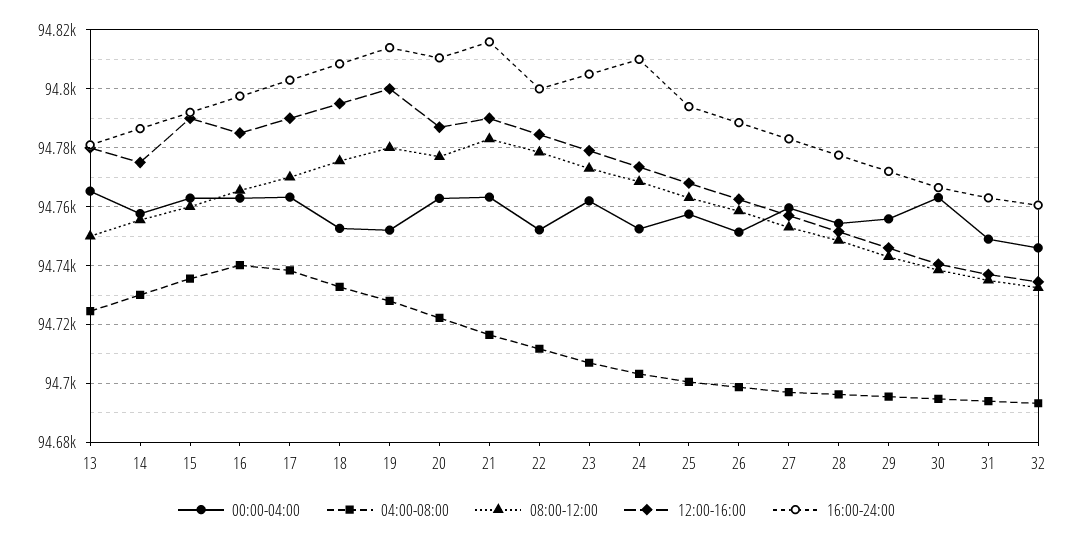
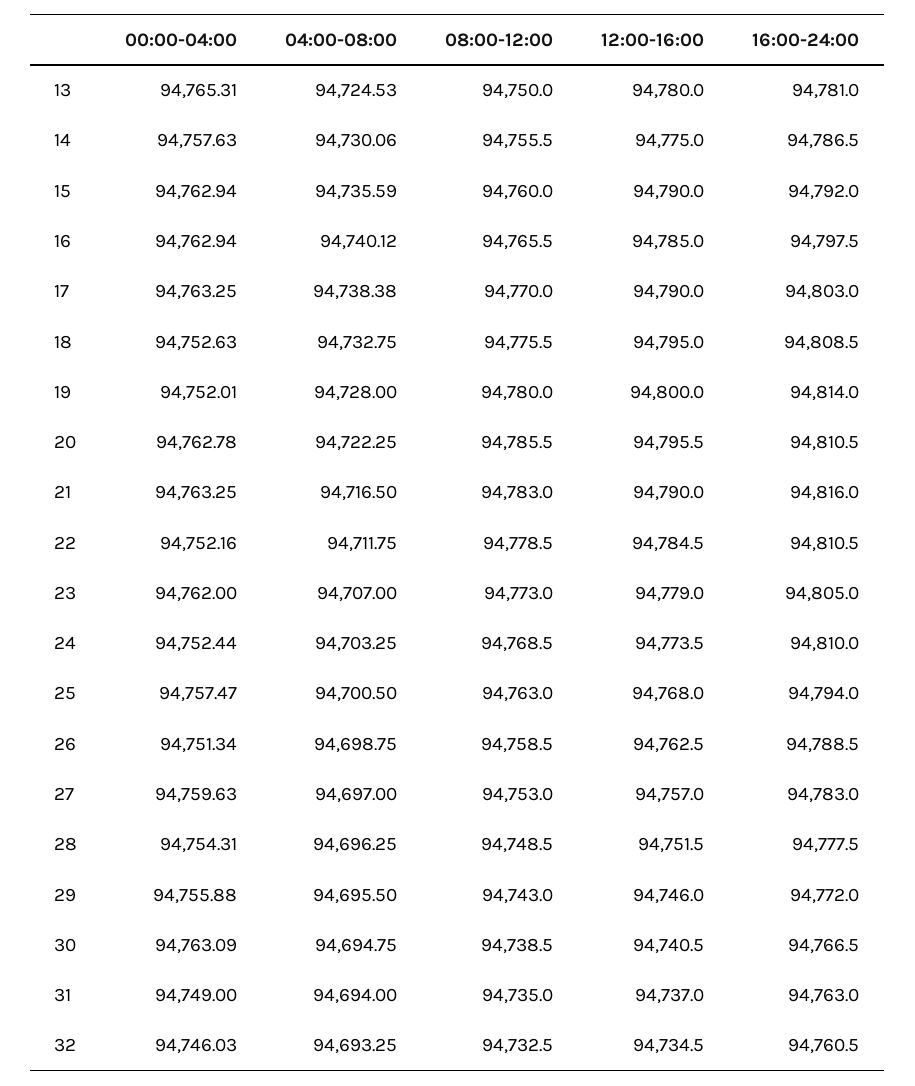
  {
    "00:00-04:00": {
      "13": 94765.31,
      "14": 94757.63,
      "15": 94762.94,
      "16": 94762.94,
      "17": 94763.25,
      "18": 94752.63,
      "19": 94752.01,
      "20": 94762.78,
      "21": 94763.25,
      "22": 94752.16,
      "23": 94762,
      "24": 94752.44,
      "25": 94757.47,
      "26": 94751.34,
      "27": 94759.63,
      "28": 94754.31,
      "29": 94755.88,
      "30": 94763.09,
      "31": 94749,
      "32": 94746.03
    },
    "04:00-08:00": {
      "13": 94724.53,
      "14": 94730.06,
      "15": 94735.59,
      "16": 94740.12,
      "17": 94738.38,
      "18": 94732.75,
      "19": 94728,
      "20": 94722.25,
      "21": 94716.5,
      "22": 94711.75,
      "23": 94707,
      "24": 94703.25,
      "25": 94700.5,
      "26": 94698.75,
      "27": 94697,
      "28": 94696.25,
      "29": 94695.5,
      "30": 94694.75,
      "31": 94694,
      "32": 94693.25
    },
    "08:00-12:00": {
      "13": 94750,
      "14": 94755.5,
      "15": 94760,
      "16": 94765.5,
      "17": 94770,
      "18": 94775.5,
      "19": 94780,
-     "20": 94777.5,
+     "20": 94785.5,
      "21": 94783,
      "22": 94778.5,
      "23": 94773,
      "24": 94768.5,
      "25": 94763,
      "26": 94758.5,
      "27": 94753,
      "28": 94748.5,
      "29": 94743,
      "30": 94738.5,
      "31": 94735,
      "32": 94732.5
    },
    "12:00-16:00": {
      "13": 94780,
      "14": 94775,
      "15": 94790,
      "16": 94785,
      "17": 94790,
      "18": 94795,
      "19": 94800,
-     "20": 94787.5,
+     "20": 94795.5,
      "21": 94790,
      "22": 94784.5,
      "23": 94779,
      "24": 94773.5,
      "25": 94768,
      "26": 94762.5,
      "27": 94757,
      "28": 94751.5,
      "29": 94746,
      "30": 94740.5,
      "31": 94737,
      "32": 94734.5
    },
    "16:00-24:00": {
      "13": 94781,
      "14": 94786.5,
      "15": 94792,
      "16": 94797.5,
      "17": 94803,
      "18": 94808.5,
      "19": 94814,
      "20": 94810.5,
      "21": 94816,
-     "22": 94800,
+     "22": 94810.5,
      "23": 94805,
      "24": 94810,
      "25": 94794,
      "26": 94788.5,
      "27": 94783,
      "28": 94777.5,
      "29": 94772,
      "30": 94766.5,
      "31": 94763,
      "32": 94760.5
    }
  }

